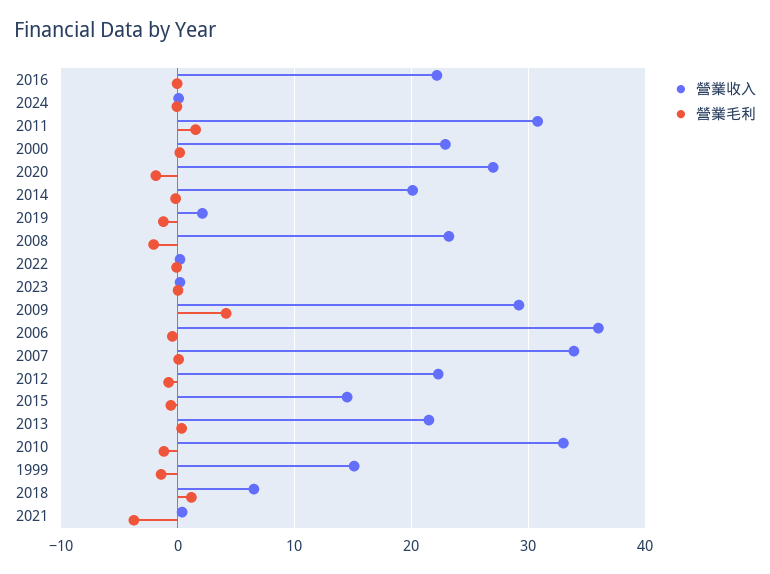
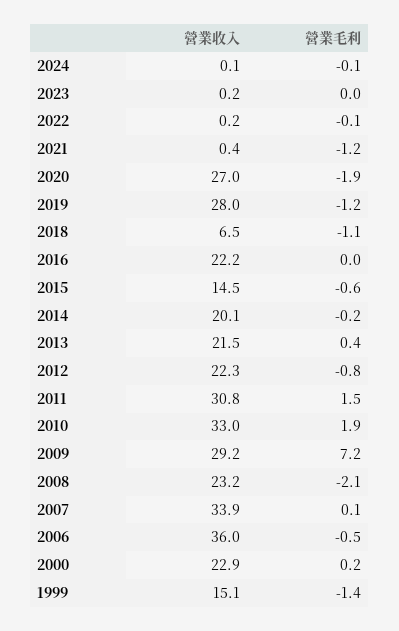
  {
    "營業收入": {
      "2016": 22.2,
      "2024": 0.1,
      "2011": 30.8,
      "2000": 22.9,
      "2020": 27,
      "2014": 20.1,
-     "2019": 2,
+     "2019": 28,
      "2008": 23.2,
      "2022": 0.2,
      "2023": 0.2,
      "2009": 29.2,
      "2006": 36,
      "2007": 33.9,
      "2012": 22.3,
      "2015": 14.5,
      "2013": 21.5,
      "2010": 33,
      "1999": 15.1,
      "2018": 6.5,
      "2021": 0.4
    },
    "營業毛利": {
      "2016": 0,
      "2024": -0.1,
      "2011": 1.5,
      "2000": 0.2,
      "2020": -1.9,
      "2014": -0.2,
      "2019": -1.2,
      "2008": -2.1,
      "2022": -0.1,
      "2023": 0,
-     "2009": 4,
+     "2009": 7.2,
      "2006": -0.5,
      "2007": 0.1,
      "2012": -0.8,
      "2015": -0.6,
      "2013": 0.4,
-     "2010": -1,
+     "2010": 1.9,
      "1999": -1.4,
-     "2018": 1,
+     "2018": -1.1,
-     "2021": -4
+     "2021": -1.2
    }
  }

